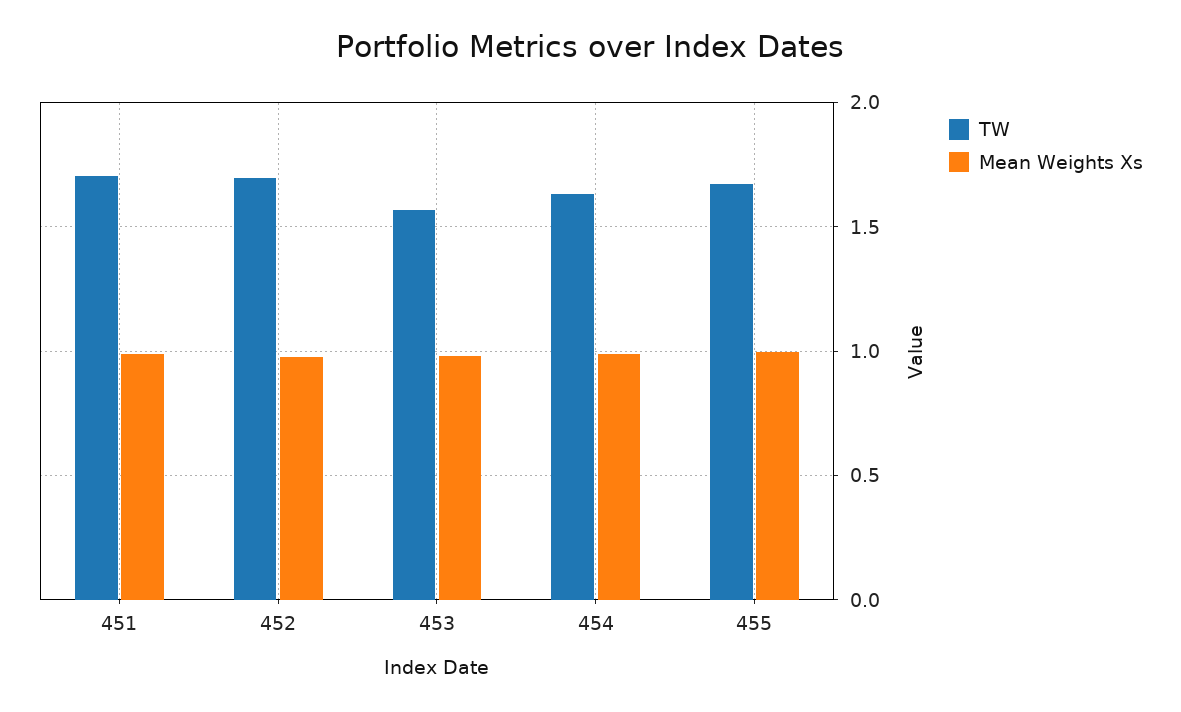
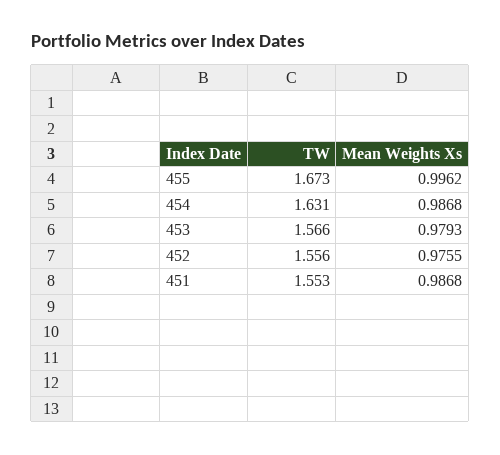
  {
    "TW": {
-     "451": 1.7,
+     "451": 1.553,
-     "452": 1.7,
+     "452": 1.556,
      "453": 1.566,
      "454": 1.631,
      "455": 1.673
    },
    "Mean Weights Xs": {
      "451": 0.9868,
      "452": 0.9755,
      "453": 0.9793,
      "454": 0.9868,
      "455": 0.9962
    }
  }

